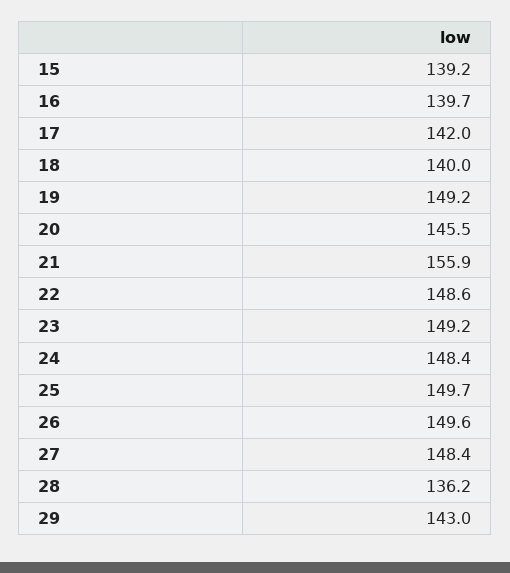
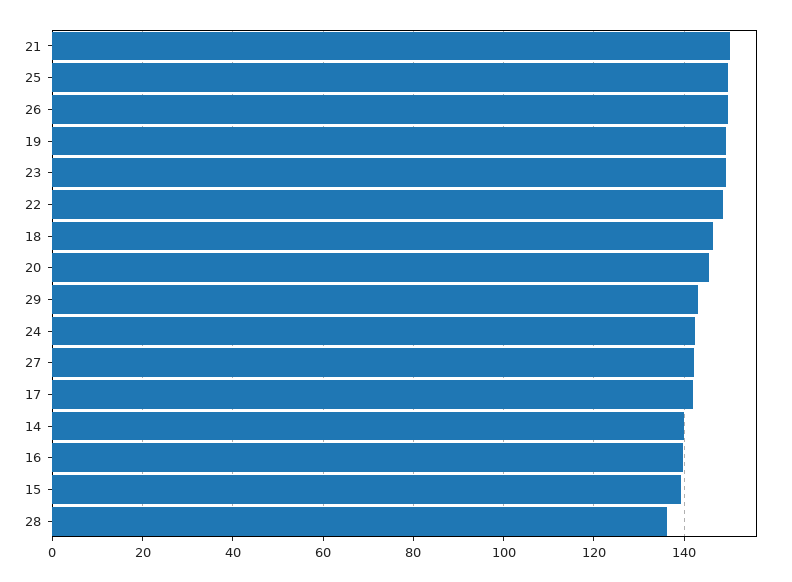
  {
    "15": 139.2,
    "16": 139.7,
    "17": 142,
-   "18": 140,
+   "18": 146,
    "19": 149.2,
    "20": 145.5,
-   "21": 155.9,
+   "21": 150,
    "22": 148.6,
    "23": 149.2,
-   "24": 148.4,
+   "24": 142,
    "25": 149.7,
    "26": 149.6,
-   "27": 148.4,
+   "27": 142,
    "28": 136.2,
-   "29": 143
+   "29": 143,
+   "14": 140
  }

